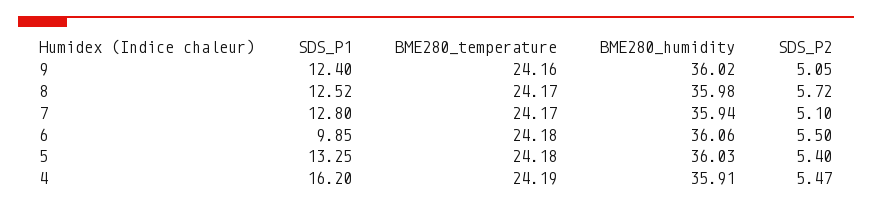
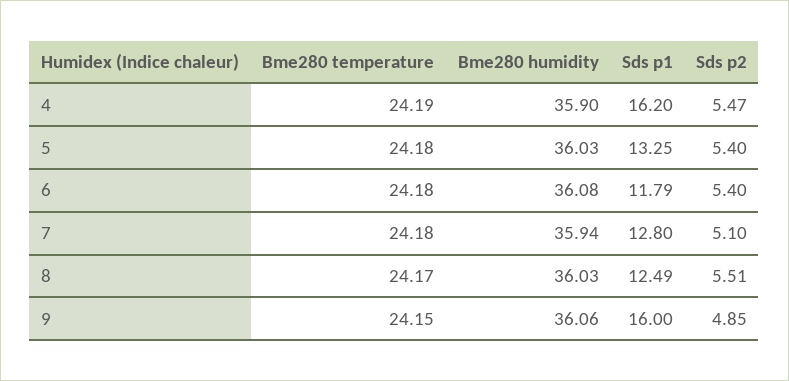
  {
    "SDS_P1": {
-     "9": 12.4,
+     "9": 16,
-     "8": 12.52,
+     "8": 12.49,
      "7": 12.8,
-     "6": 9.85,
+     "6": 11.79,
      "5": 13.25,
      "4": 16.2
    },
    "BME280_temperature": {
-     "9": 24.16,
+     "9": 24.15,
      "8": 24.17,
-     "7": 24.17,
+     "7": 24.18,
      "6": 24.18,
      "5": 24.18,
      "4": 24.19
    },
    "BME280_humidity": {
-     "9": 36.02,
+     "9": 36.06,
-     "8": 35.98,
+     "8": 36.03,
      "7": 35.94,
-     "6": 36.06,
+     "6": 36.08,
      "5": 36.03,
-     "4": 35.91
+     "4": 35.9
    },
    "SDS_P2": {
-     "9": 5.05,
+     "9": 4.85,
-     "8": 5.72,
+     "8": 5.51,
      "7": 5.1,
-     "6": 5.5,
+     "6": 5.4,
      "5": 5.4,
      "4": 5.47
    }
  }

